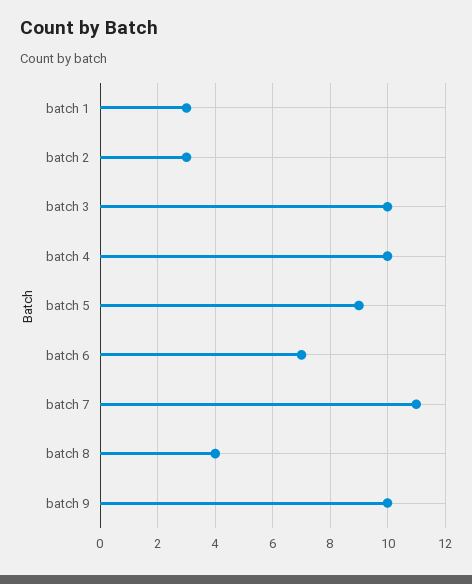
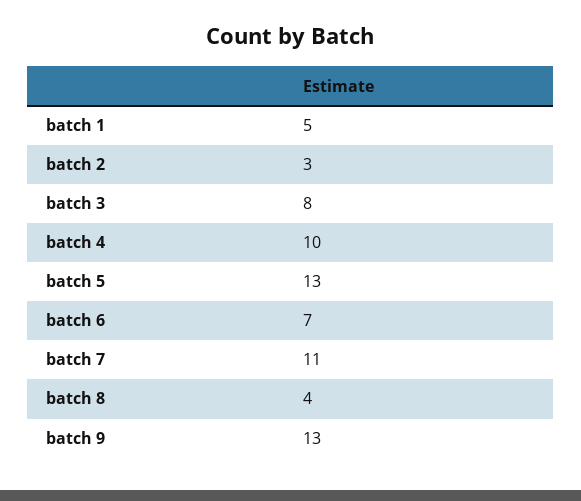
  {
-   "batch 1": 3,
+   "batch 1": 5,
    "batch 2": 3,
-   "batch 3": 10,
+   "batch 3": 8,
    "batch 4": 10,
-   "batch 5": 9,
+   "batch 5": 13,
    "batch 6": 7,
    "batch 7": 11,
    "batch 8": 4,
-   "batch 9": 10
+   "batch 9": 13
  }

